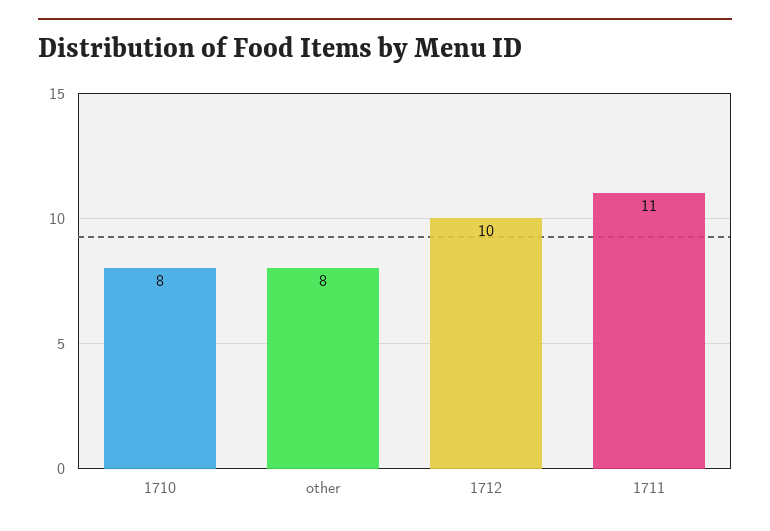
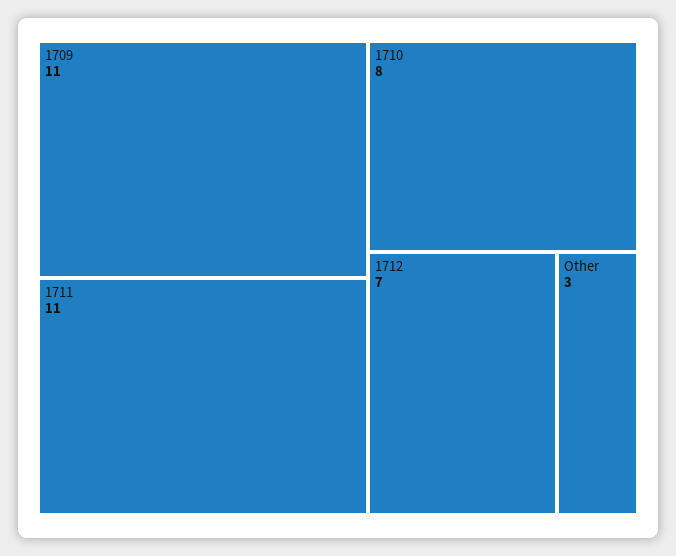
  {
    "1710": 8,
-   "other": 8,
+   "other": 3,
-   "1712": 10,
+   "1712": 7,
-   "1711": 11
+   "1711": 11,
+   "1709": 11
  }

